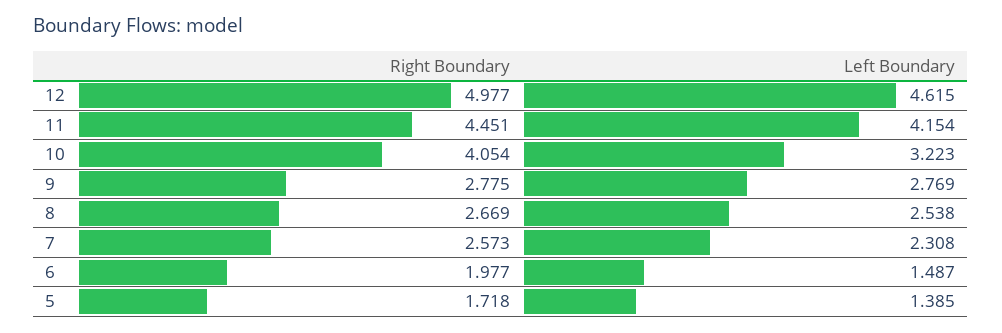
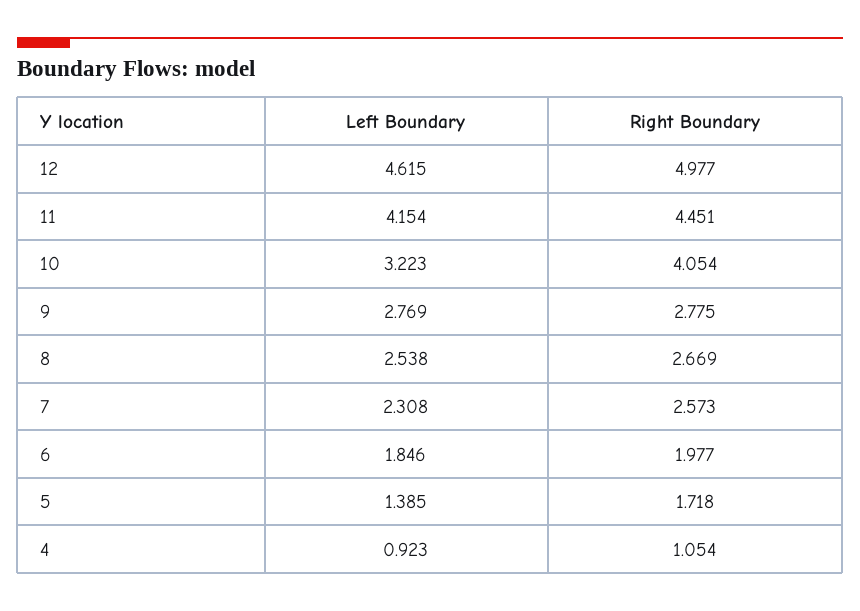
  {
    "Right Boundary": {
      "12": 4.977,
      "11": 4.451,
      "10": 4.054,
      "9": 2.775,
      "8": 2.669,
      "7": 2.573,
      "6": 1.977,
-     "5": 1.718
+     "5": 1.718,
+     "4": 1.054
    },
    "Left Boundary": {
      "12": 4.615,
      "11": 4.154,
      "10": 3.223,
      "9": 2.769,
      "8": 2.538,
      "7": 2.308,
-     "6": 1.487,
+     "6": 1.846,
-     "5": 1.385
+     "5": 1.385,
+     "4": 0.923
    }
  }

